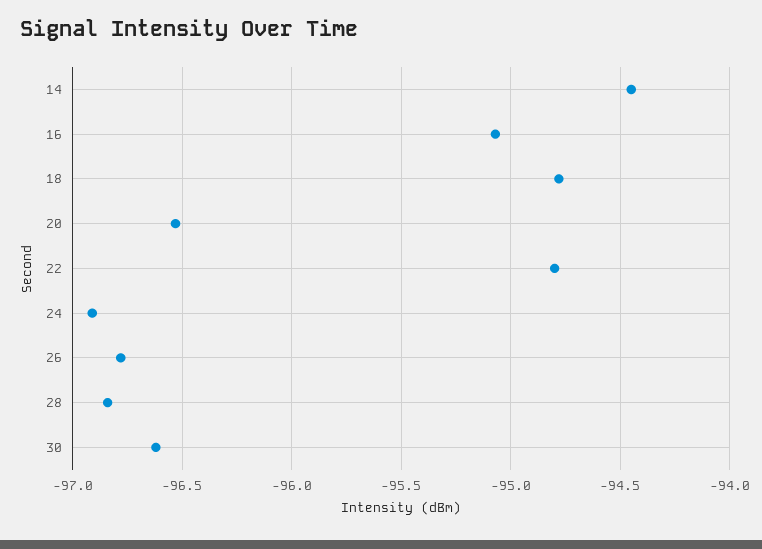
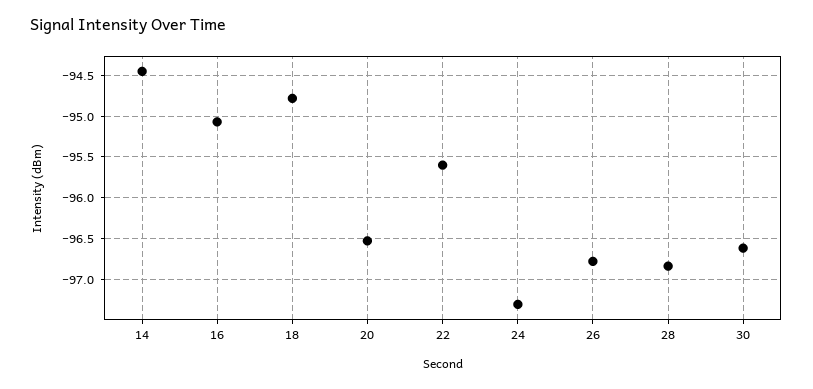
  {
    "14": -94.45,
    "16": -95.05,
    "18": -94.8,
    "20": -96.55,
-   "22": -94.8,
+   "22": -95.6,
-   "24": -96.9,
+   "24": -97.3,
    "26": -96.8,
    "28": -96.85,
    "30": -96.6
  }

